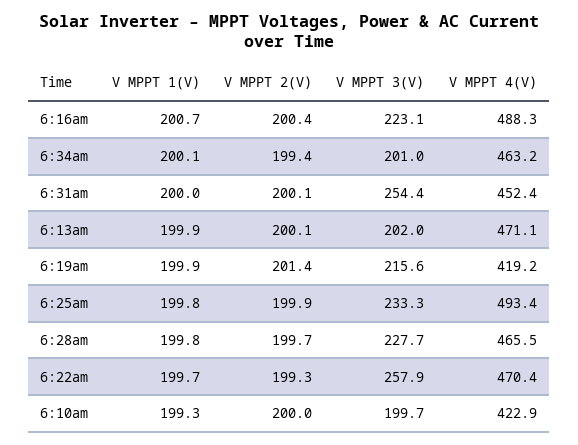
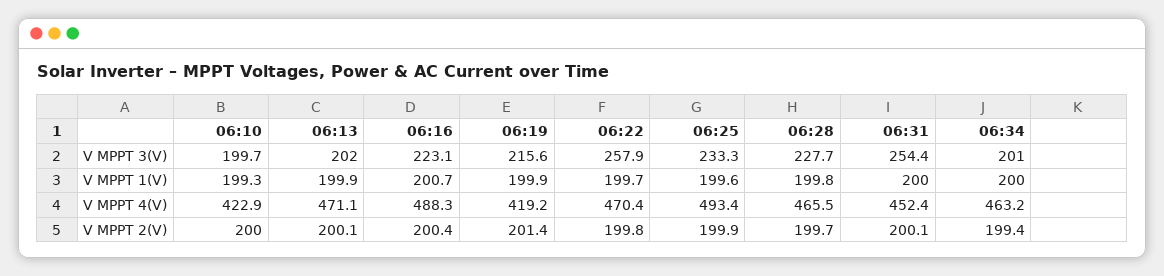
  {
    "V MPPT 1(V)": {
      "6:16am": 200.7,
-     "6:34am": 200.1,
+     "6:34am": 200,
      "6:31am": 200,
      "6:13am": 199.9,
      "6:19am": 199.9,
-     "6:25am": 199.8,
+     "6:25am": 199.6,
      "6:28am": 199.8,
      "6:22am": 199.7,
      "6:10am": 199.3
    },
    "V MPPT 2(V)": {
      "6:16am": 200.4,
      "6:34am": 199.4,
      "6:31am": 200.1,
      "6:13am": 200.1,
      "6:19am": 201.4,
      "6:25am": 199.9,
      "6:28am": 199.7,
-     "6:22am": 199.3,
+     "6:22am": 199.8,
      "6:10am": 200
    },
    "V MPPT 3(V)": {
      "6:16am": 223.1,
      "6:34am": 201,
      "6:31am": 254.4,
      "6:13am": 202,
      "6:19am": 215.6,
      "6:25am": 233.3,
      "6:28am": 227.7,
      "6:22am": 257.9,
      "6:10am": 199.7
    },
    "V MPPT 4(V)": {
      "6:16am": 488.3,
      "6:34am": 463.2,
      "6:31am": 452.4,
      "6:13am": 471.1,
      "6:19am": 419.2,
      "6:25am": 493.4,
      "6:28am": 465.5,
      "6:22am": 470.4,
      "6:10am": 422.9
    }
  }

